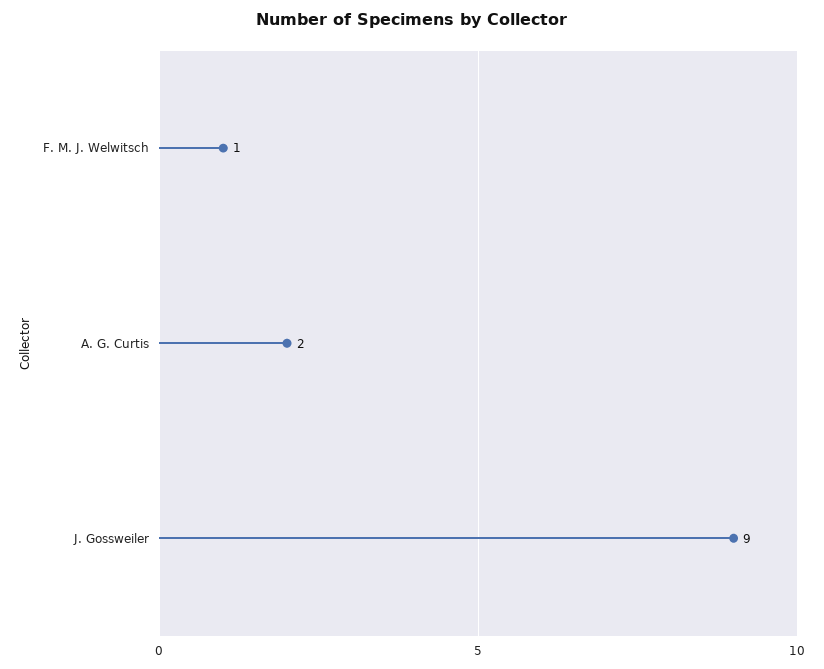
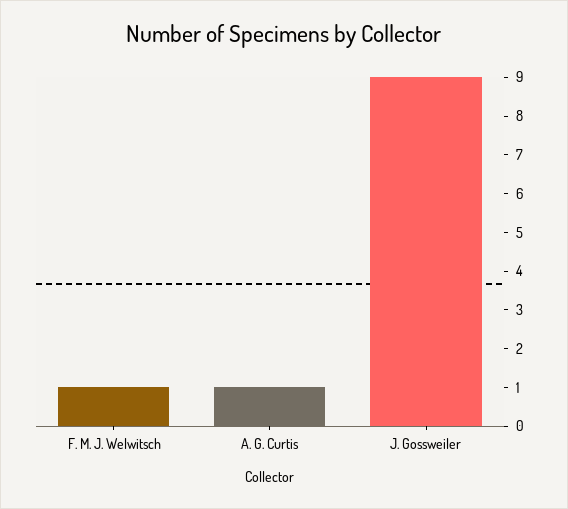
  {
    "F. M. J. Welwitsch": 1,
-   "A. G. Curtis": 2,
+   "A. G. Curtis": 1,
    "J. Gossweiler": 9
  }

